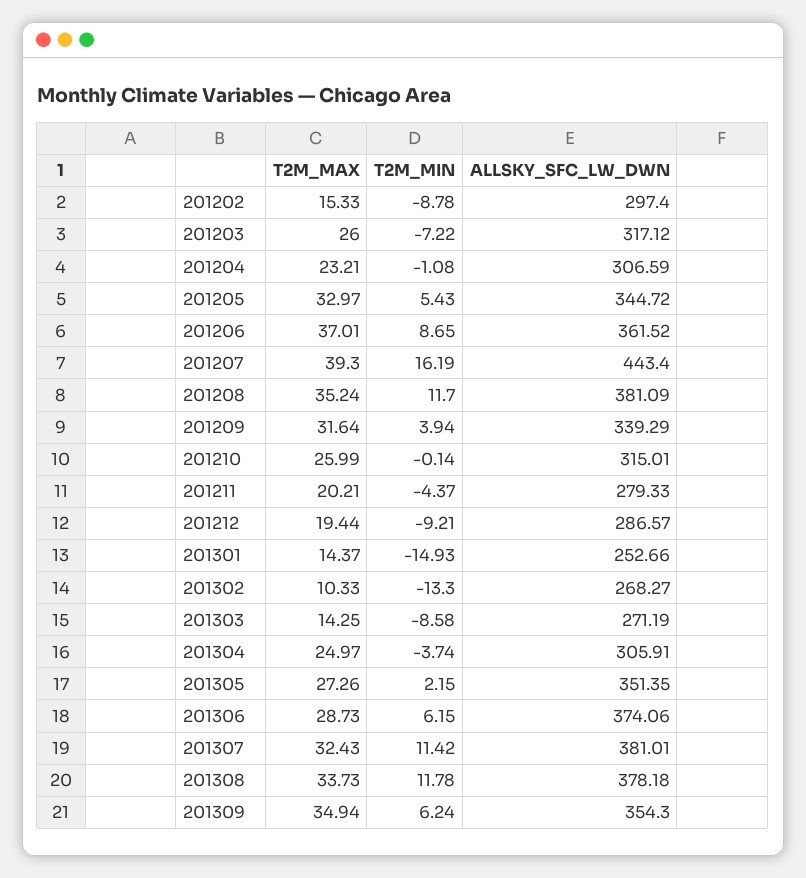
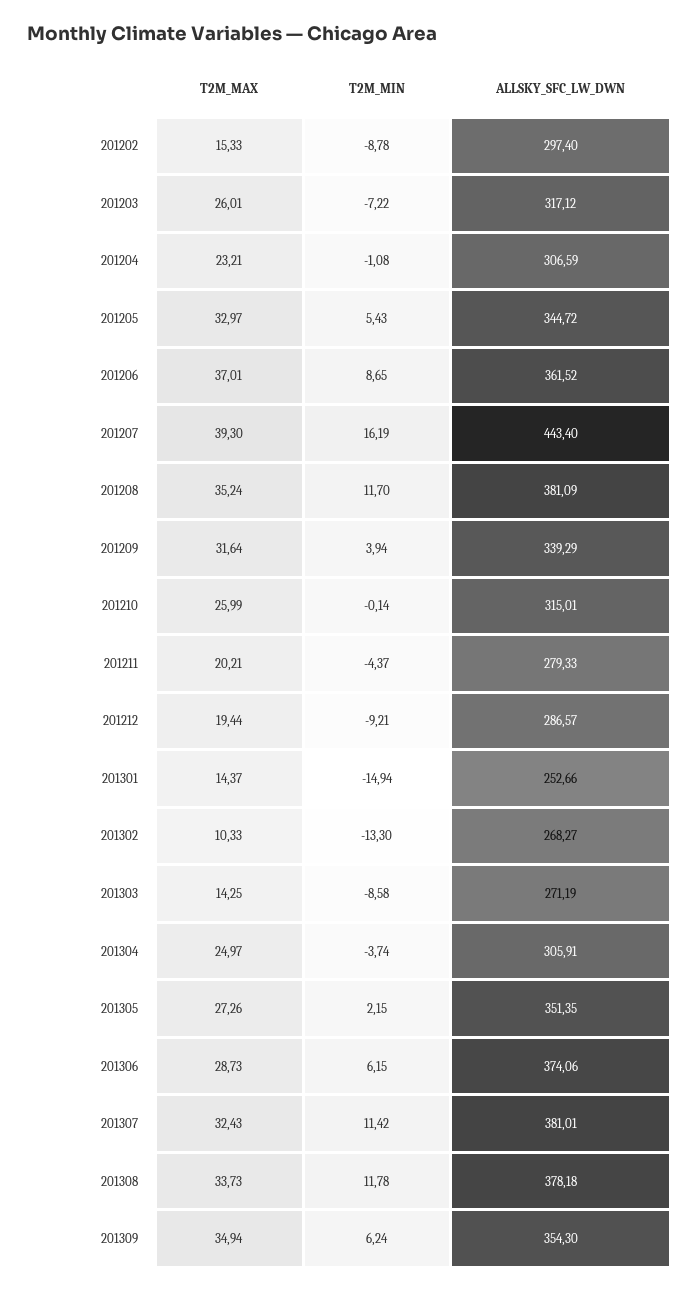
  {
    "T2M_MAX": {
      "201202": 15.33,
-     "201203": 26,
+     "201203": 26.01,
      "201204": 23.21,
      "201205": 32.97,
      "201206": 37.01,
      "201207": 39.3,
      "201208": 35.24,
      "201209": 31.64,
      "201210": 25.99,
      "201211": 20.21,
      "201212": 19.44,
      "201301": 14.37,
      "201302": 10.33,
      "201303": 14.25,
      "201304": 24.97,
      "201305": 27.26,
      "201306": 28.73,
      "201307": 32.43,
      "201308": 33.73,
      "201309": 34.94
    },
    "T2M_MIN": {
      "201202": -8.78,
      "201203": -7.22,
      "201204": -1.08,
      "201205": 5.43,
      "201206": 8.65,
      "201207": 16.19,
      "201208": 11.7,
      "201209": 3.94,
      "201210": -0.14,
      "201211": -4.37,
      "201212": -9.21,
-     "201301": -14.93,
+     "201301": -14.94,
      "201302": -13.3,
      "201303": -8.58,
      "201304": -3.74,
      "201305": 2.15,
      "201306": 6.15,
      "201307": 11.42,
      "201308": 11.78,
      "201309": 6.24
    },
    "ALLSKY_SFC_LW_DWN": {
      "201202": 297.4,
      "201203": 317.12,
      "201204": 306.59,
      "201205": 344.72,
      "201206": 361.52,
      "201207": 443.4,
      "201208": 381.09,
      "201209": 339.29,
      "201210": 315.01,
      "201211": 279.33,
      "201212": 286.57,
      "201301": 252.66,
      "201302": 268.27,
      "201303": 271.19,
      "201304": 305.91,
      "201305": 351.35,
      "201306": 374.06,
      "201307": 381.01,
      "201308": 378.18,
      "201309": 354.3
    }
  }

